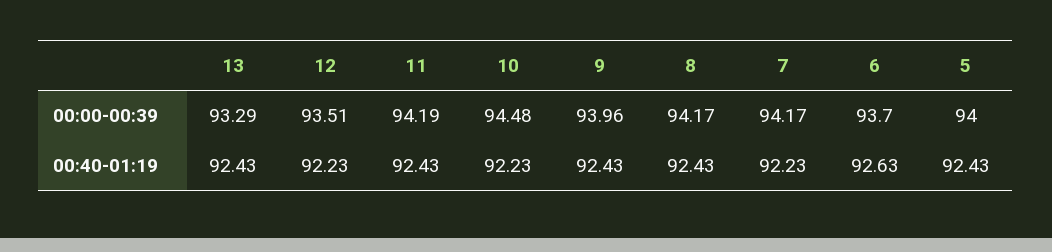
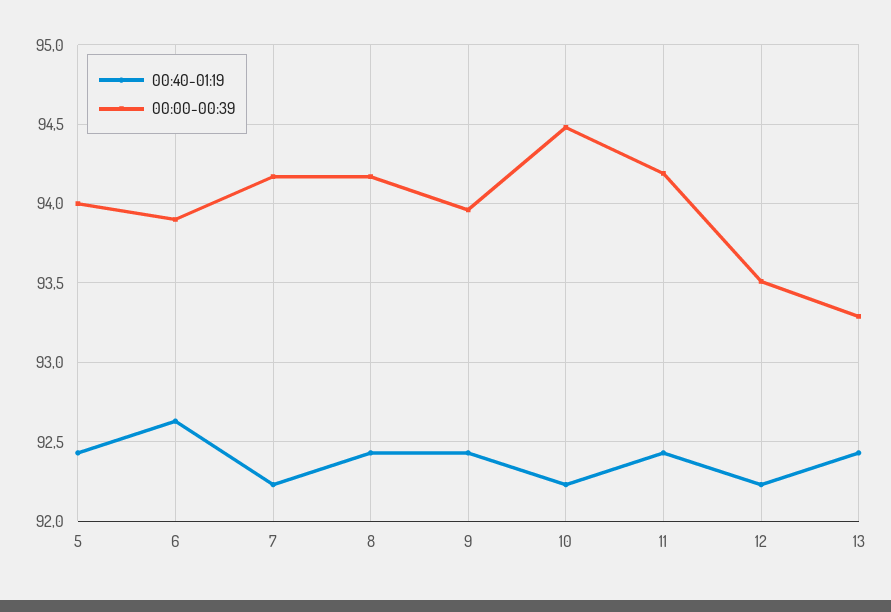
  {
    "00:00-00:39": {
      "13": 93.29,
      "12": 93.51,
      "11": 94.19,
      "10": 94.48,
      "9": 93.96,
      "8": 94.17,
      "7": 94.17,
-     "6": 93.7,
+     "6": 93.9,
      "5": 94
    },
    "00:40-01:19": {
      "13": 92.43,
      "12": 92.23,
      "11": 92.43,
      "10": 92.23,
      "9": 92.43,
      "8": 92.43,
      "7": 92.23,
      "6": 92.63,
      "5": 92.43
    }
  }

